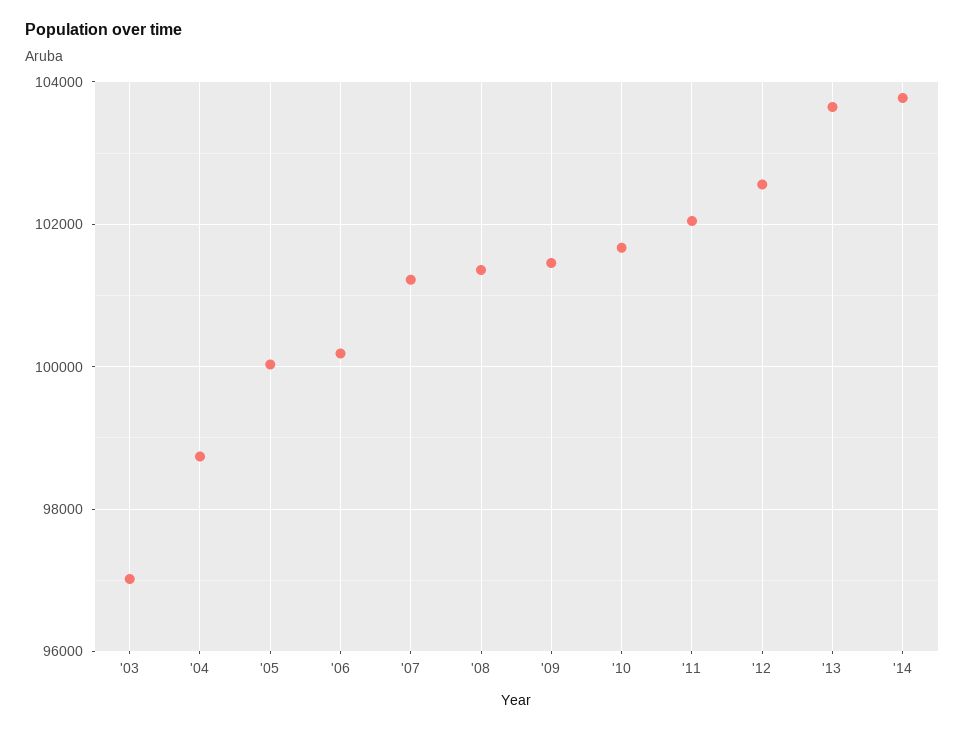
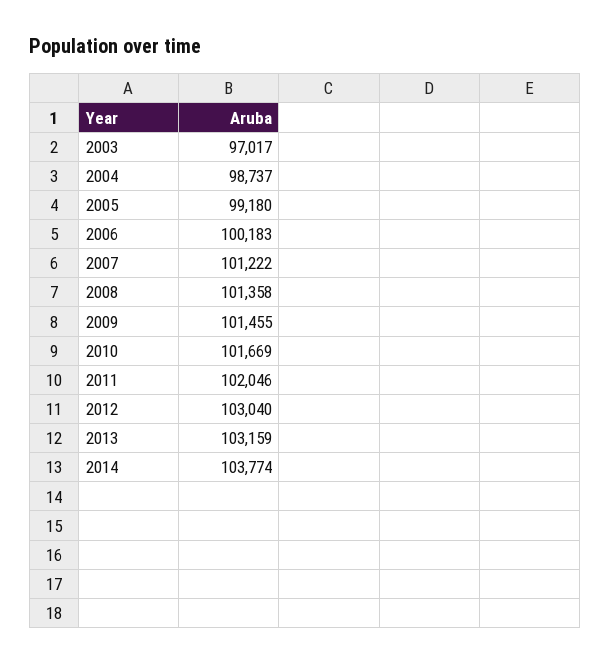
  {
    "'03": 97017,
    "'04": 98737,
-   "'05": 100000,
+   "'05": 99180,
    "'06": 100183,
    "'07": 101222,
    "'08": 101358,
    "'09": 101455,
    "'10": 101669,
    "'11": 102046,
-   "'12": 102600,
+   "'12": 103040,
-   "'13": 103600,
+   "'13": 103159,
    "'14": 103774
  }

